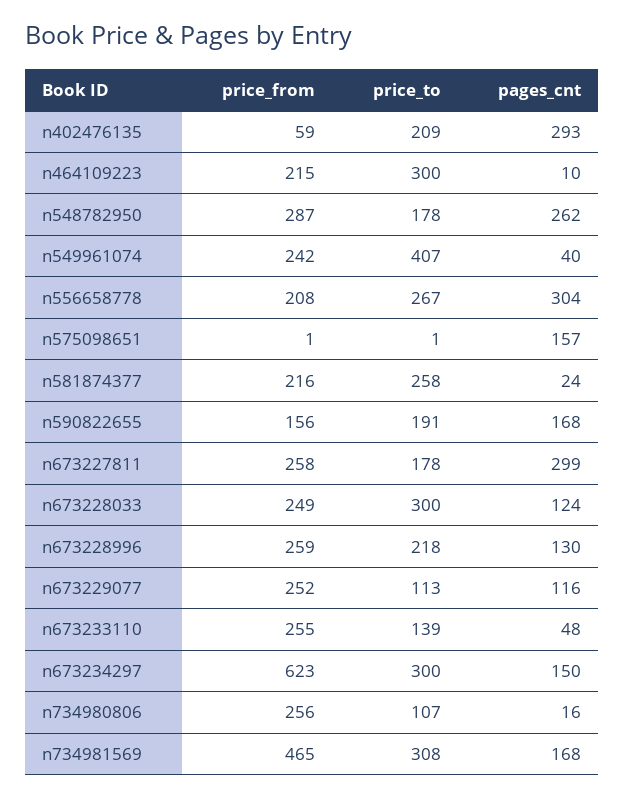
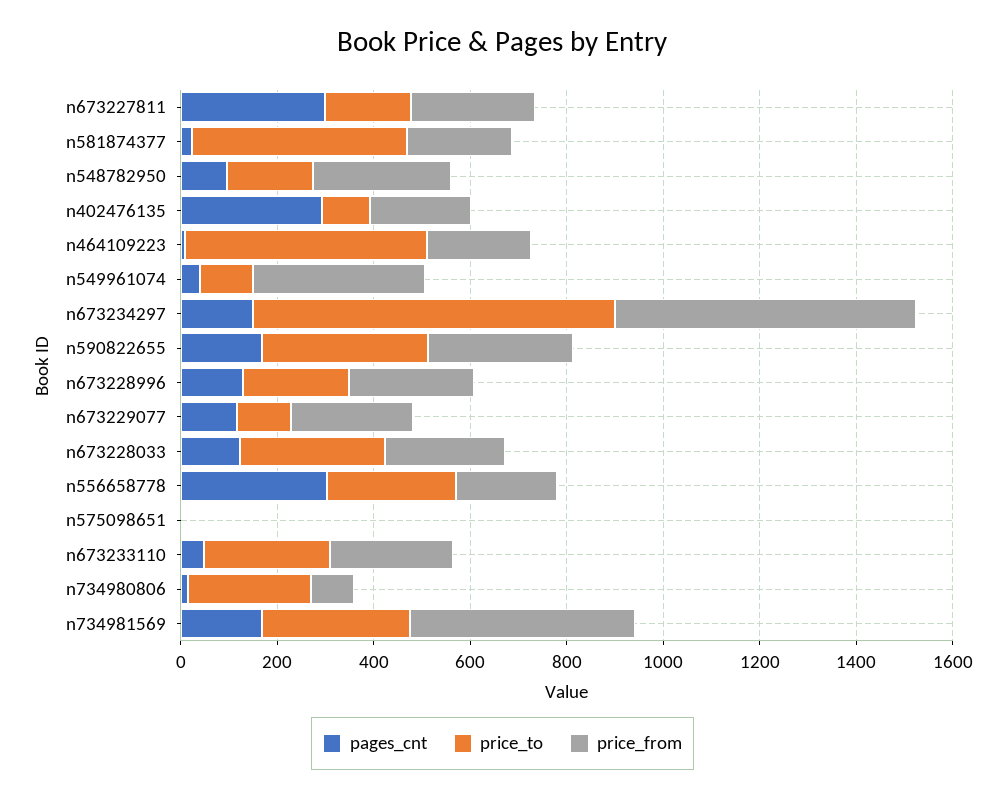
  {
    "price_from": {
-     "n402476135": 59,
+     "n402476135": 200,
      "n464109223": 215,
      "n548782950": 287,
-     "n549961074": 242,
+     "n549961074": 350,
      "n556658778": 208,
      "n575098651": 1,
      "n581874377": 216,
-     "n590822655": 156,
+     "n590822655": 300,
      "n673227811": 258,
      "n673228033": 249,
      "n673228996": 259,
      "n673229077": 252,
      "n673233110": 255,
      "n673234297": 623,
-     "n734980806": 256,
+     "n734980806": 100,
      "n734981569": 465
    },
    "price_to": {
-     "n402476135": 209,
+     "n402476135": 100,
-     "n464109223": 300,
+     "n464109223": 500,
      "n548782950": 178,
-     "n549961074": 407,
+     "n549961074": 100,
      "n556658778": 267,
      "n575098651": 1,
-     "n581874377": 258,
+     "n581874377": 450,
-     "n590822655": 191,
+     "n590822655": 350,
      "n673227811": 178,
      "n673228033": 300,
      "n673228996": 218,
      "n673229077": 113,
-     "n673233110": 139,
+     "n673233110": 250,
-     "n673234297": 300,
+     "n673234297": 750,
-     "n734980806": 107,
+     "n734980806": 250,
      "n734981569": 308
    },
    "pages_cnt": {
      "n402476135": 293,
      "n464109223": 10,
-     "n548782950": 262,
+     "n548782950": 100,
      "n549961074": 40,
      "n556658778": 304,
-     "n575098651": 157,
+     "n575098651": 0,
      "n581874377": 24,
      "n590822655": 168,
      "n673227811": 299,
      "n673228033": 124,
      "n673228996": 130,
      "n673229077": 116,
      "n673233110": 48,
      "n673234297": 150,
      "n734980806": 16,
      "n734981569": 168
    }
  }

